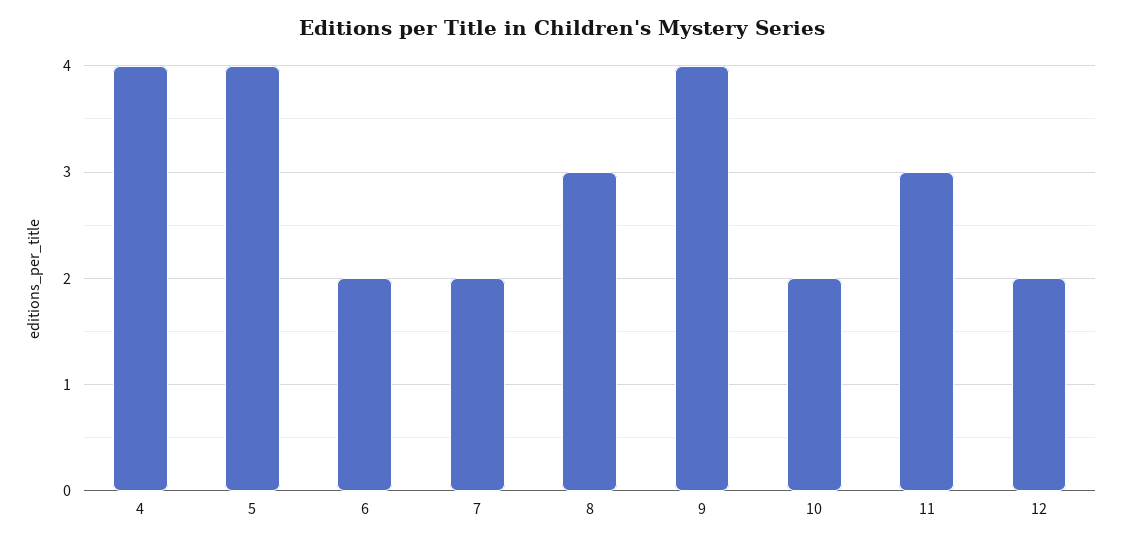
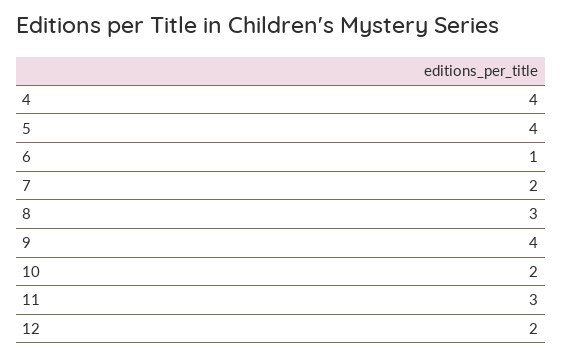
  {
    "4": 4,
    "5": 4,
-   "6": 2,
+   "6": 1,
    "7": 2,
    "8": 3,
    "9": 4,
    "10": 2,
    "11": 3,
    "12": 2
  }

